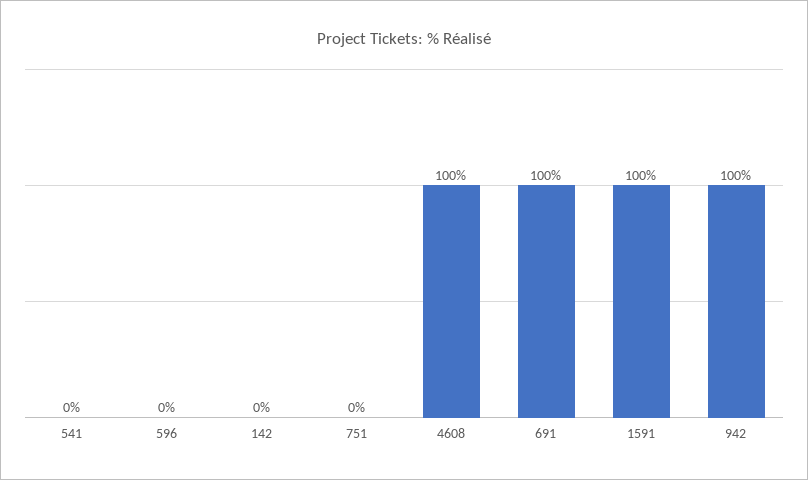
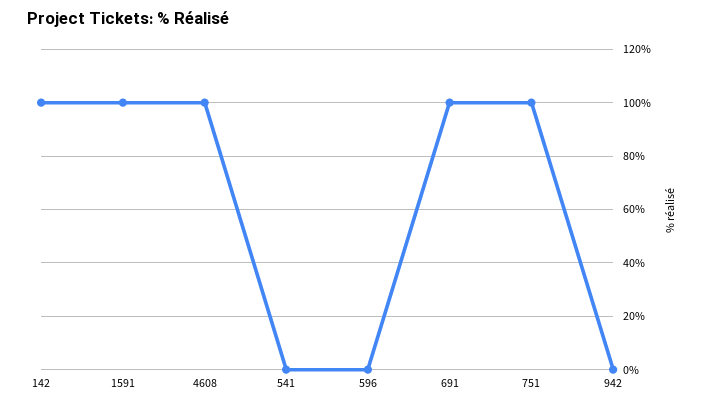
  {
    "541": 0,
    "596": 0,
-   "142": 0,
+   "142": 100,
-   "751": 0,
+   "751": 100,
    "4608": 100,
    "691": 100,
    "1591": 100,
-   "942": 100
+   "942": 0
  }

